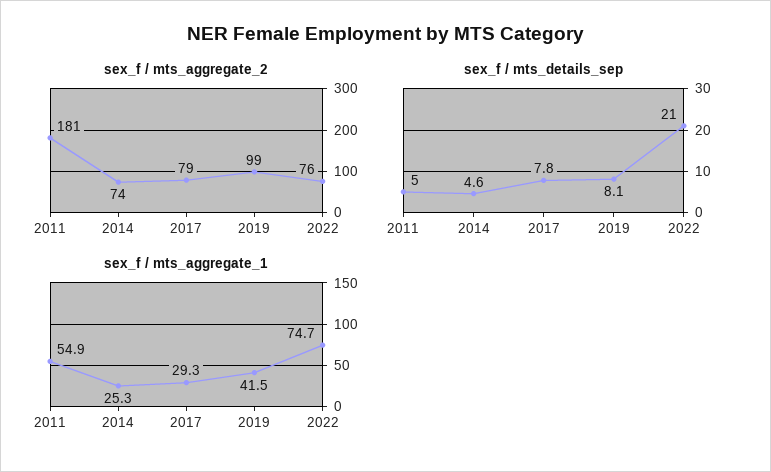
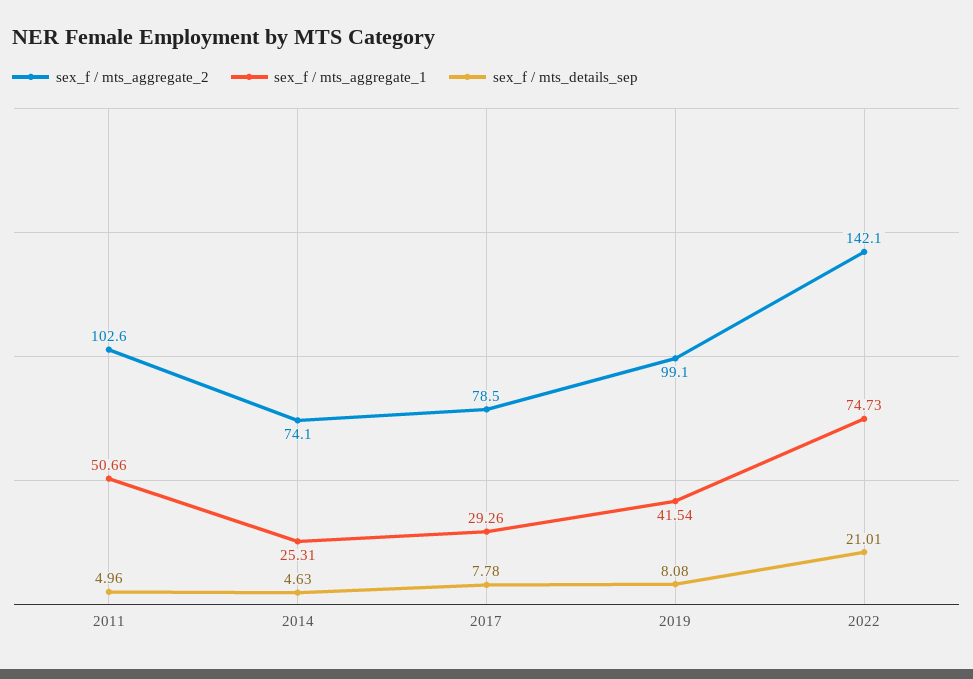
  {
    "sex_f / mts_aggregate_2": {
-     "2011": 181,
+     "2011": 102.6,
      "2014": 74.1,
      "2017": 78.5,
      "2019": 99.1,
-     "2022": 76
+     "2022": 142.1
    },
    "sex_f / mts_details_sep": {
      "2011": 4.96,
      "2014": 4.63,
      "2017": 7.78,
      "2019": 8.08,
      "2022": 21.01
    },
    "sex_f / mts_aggregate_1": {
-     "2011": 54.9,
+     "2011": 50.66,
      "2014": 25.31,
      "2017": 29.26,
      "2019": 41.54,
      "2022": 74.73
    }
  }

